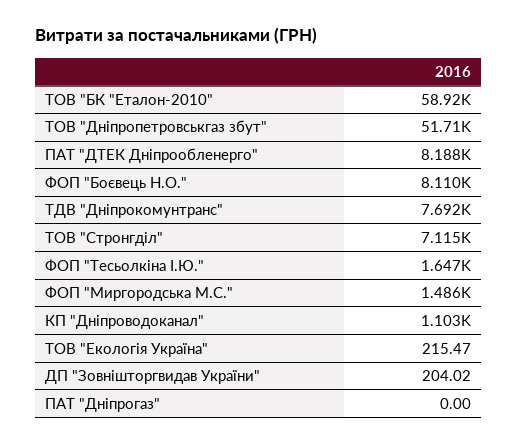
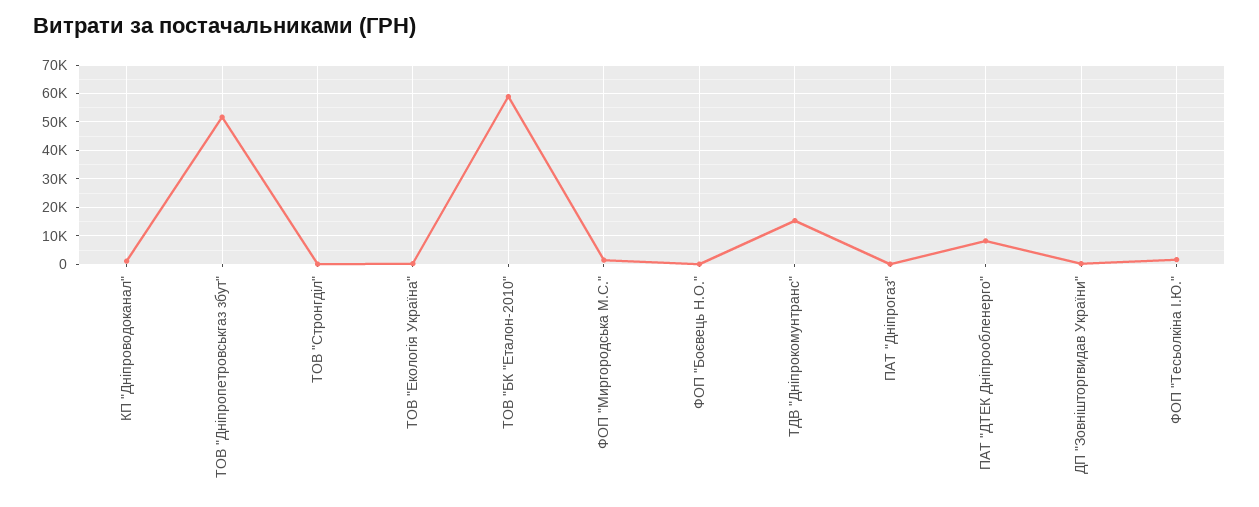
  {
    "ТОВ \"БК \"Еталон-2010\"": 58920,
    "ТОВ \"Дніпропетровськгаз збут\"": 51710,
    "ПАТ \"ДТЕК Дніпрообленерго\"": 8188,
-   "ФОП \"Боєвець Н.О.\"": 8110,
+   "ФОП \"Боєвець Н.О.\"": 0,
-   "ТДВ \"Дніпрокомунтранс\"": 7692,
+   "ТДВ \"Дніпрокомунтранс\"": 15000,
-   "ТОВ \"Стронгділ\"": 7115,
+   "ТОВ \"Стронгділ\"": 0,
    "ФОП \"Тесьолкіна І.Ю.\"": 1647,
    "ФОП \"Миргородська М.С.\"": 1486,
    "КП \"Дніпроводоканал\"": 1103,
    "ТОВ \"Екологія Україна\"": 215.47,
    "ДП \"Зовнішторгвидав України\"": 204.02,
    "ПАТ \"Дніпрогаз\"": 0
  }

